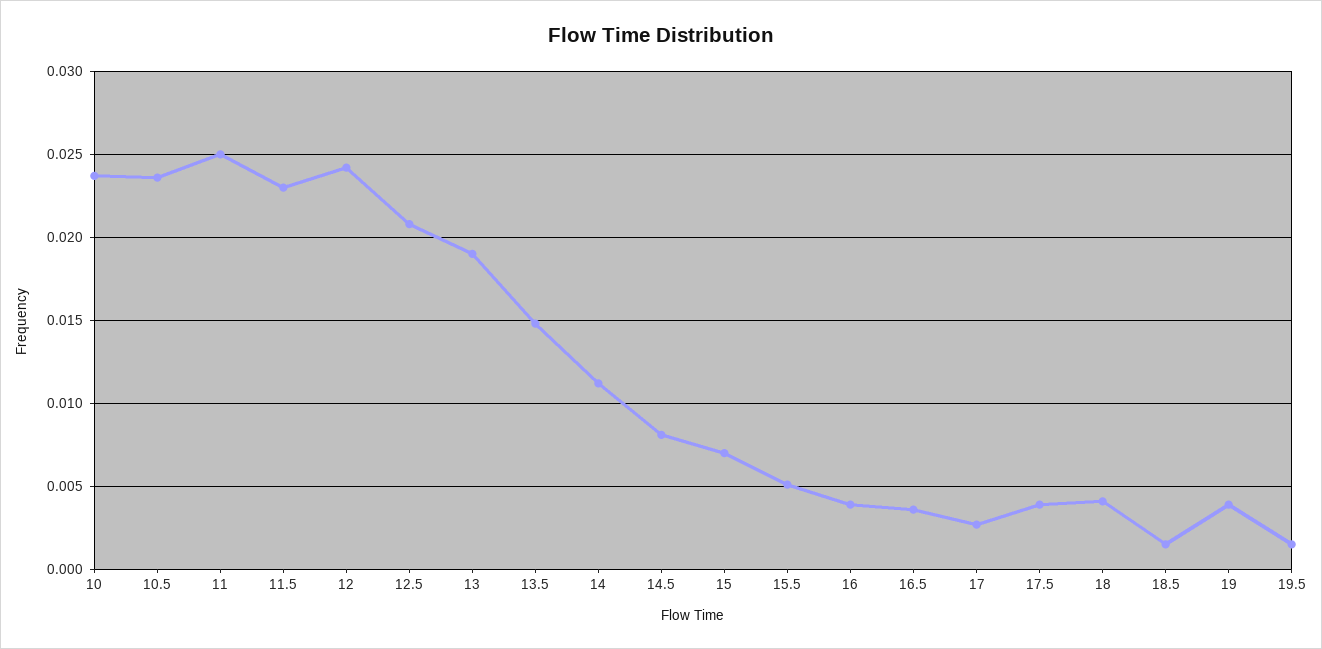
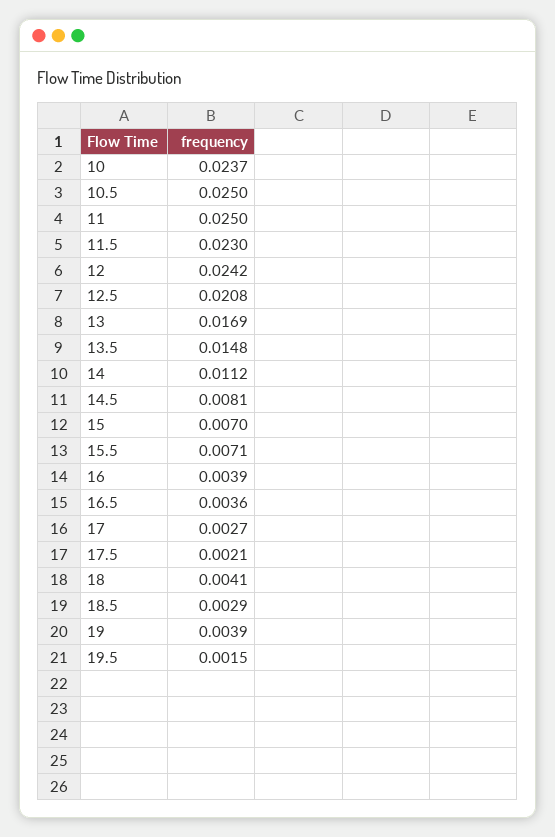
  {
    "10": 0.0237,
-   "10.5": 0.0235,
+   "10.5": 0.025,
    "11": 0.025,
    "11.5": 0.023,
    "12": 0.0242,
    "12.5": 0.0208,
-   "13": 0.019,
+   "13": 0.0169,
    "13.5": 0.0148,
    "14": 0.0112,
    "14.5": 0.0081,
    "15": 0.007,
-   "15.5": 0.005,
+   "15.5": 0.0071,
    "16": 0.0039,
    "16.5": 0.0036,
    "17": 0.0027,
-   "17.5": 0.004,
+   "17.5": 0.0021,
    "18": 0.0041,
-   "18.5": 0.0015,
+   "18.5": 0.0029,
    "19": 0.0039,
    "19.5": 0.0015
  }

